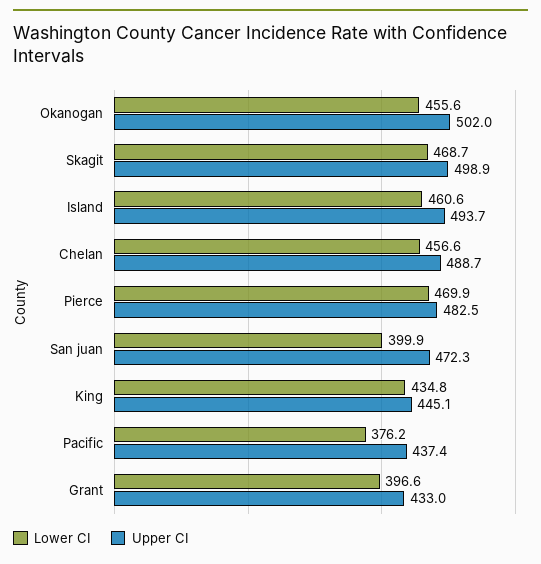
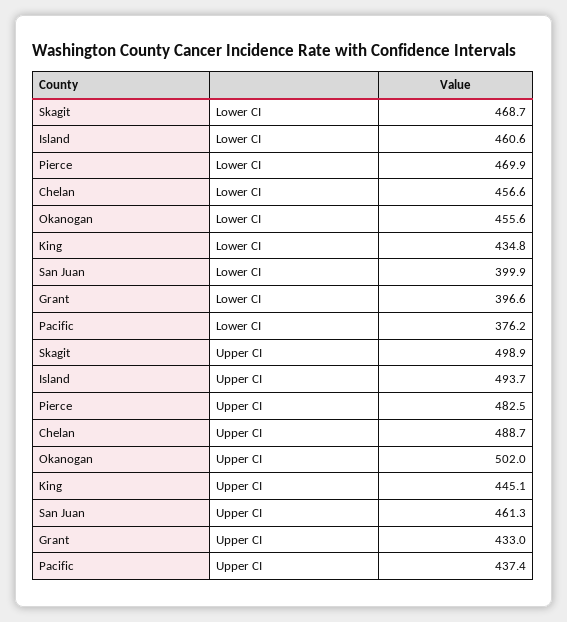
  {
    "Lower CI": {
      "Okanogan": 455.6,
      "Skagit": 468.7,
      "Island": 460.6,
      "Chelan": 456.6,
      "Pierce": 469.9,
      "San juan": 399.9,
      "King": 434.8,
      "Pacific": 376.2,
      "Grant": 396.6
    },
    "Upper CI": {
      "Okanogan": 502,
      "Skagit": 498.9,
      "Island": 493.7,
      "Chelan": 488.7,
      "Pierce": 482.5,
-     "San juan": 472.3,
+     "San juan": 461.3,
      "King": 445.1,
      "Pacific": 437.4,
      "Grant": 433
    }
  }

